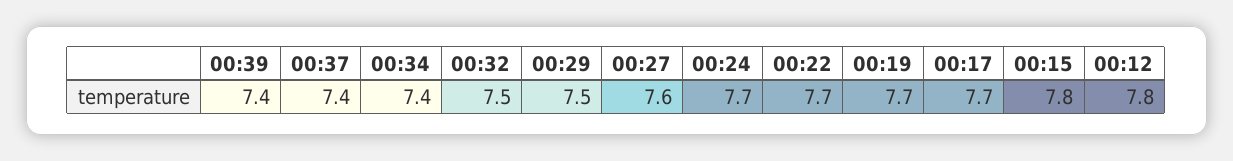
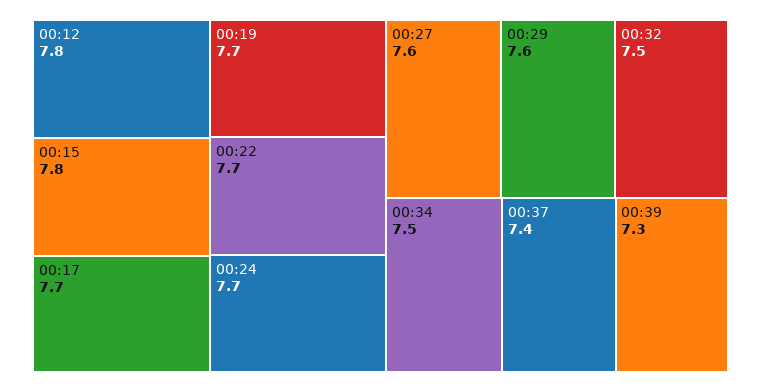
  {
-   "00:39": 7.4,
+   "00:39": 7.3,
    "00:37": 7.4,
-   "00:34": 7.4,
+   "00:34": 7.5,
    "00:32": 7.5,
-   "00:29": 7.5,
+   "00:29": 7.6,
    "00:27": 7.6,
    "00:24": 7.7,
    "00:22": 7.7,
    "00:19": 7.7,
    "00:17": 7.7,
    "00:15": 7.8,
    "00:12": 7.8
  }

